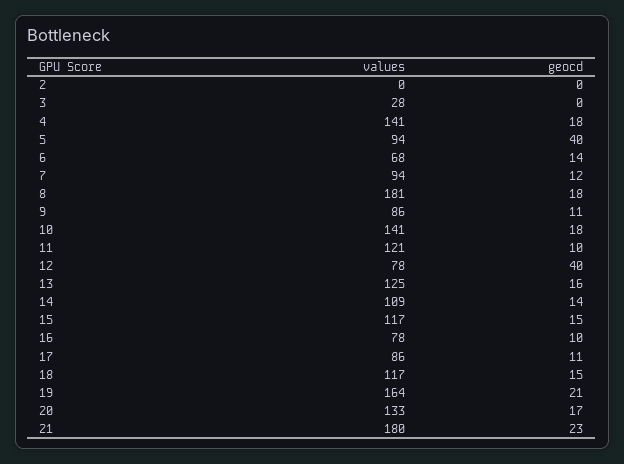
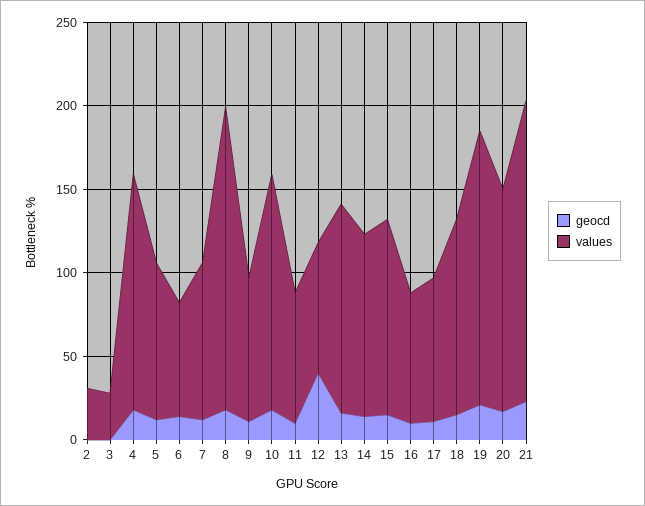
  {
    "values": {
-     "2": 0,
+     "2": 30,
      "3": 28,
      "4": 141,
      "5": 94,
      "6": 68,
      "7": 94,
      "8": 181,
      "9": 86,
      "10": 141,
-     "11": 121,
+     "11": 80,
      "12": 78,
      "13": 125,
      "14": 109,
      "15": 117,
      "16": 78,
      "17": 86,
      "18": 117,
      "19": 164,
      "20": 133,
      "21": 180
    },
    "geocd": {
      "2": 0,
      "3": 0,
      "4": 18,
-     "5": 40,
+     "5": 10,
      "6": 14,
      "7": 12,
      "8": 18,
      "9": 11,
      "10": 18,
      "11": 10,
      "12": 40,
      "13": 16,
      "14": 14,
      "15": 15,
      "16": 10,
      "17": 11,
      "18": 15,
      "19": 21,
      "20": 17,
      "21": 23
    }
  }

